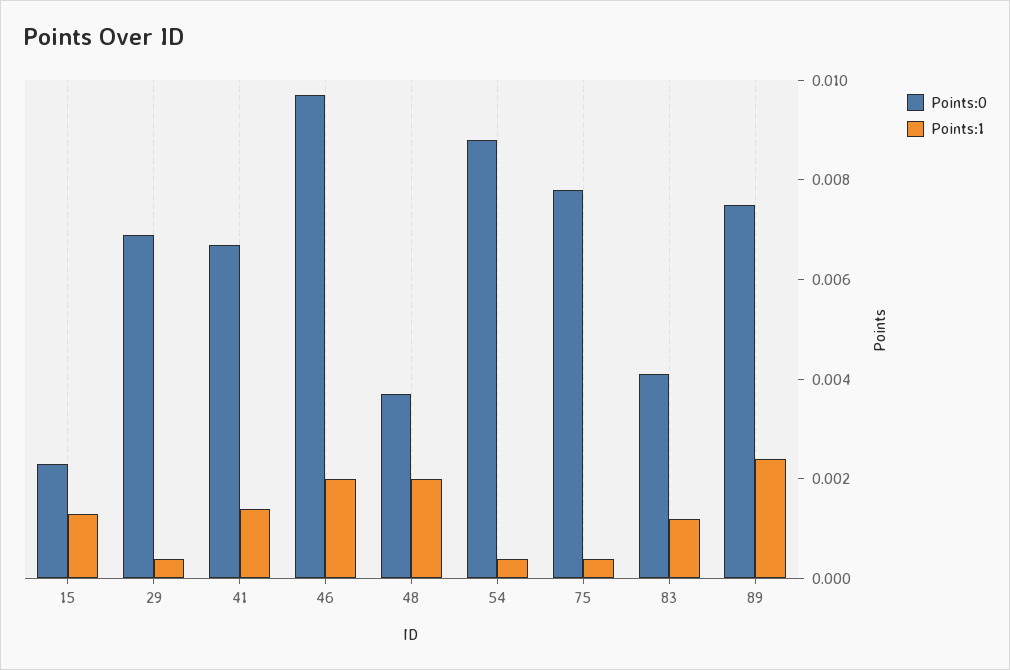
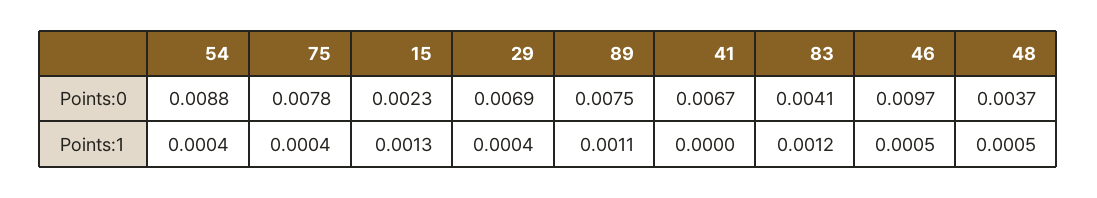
  {
    "Points:0": {
      "15": 0.0023,
      "29": 0.0069,
      "41": 0.0067,
      "46": 0.0097,
      "48": 0.0037,
      "54": 0.0088,
      "75": 0.0078,
      "83": 0.0041,
      "89": 0.0075
    },
    "Points:1": {
      "15": 0.0013,
      "29": 0.0004,
-     "41": 0.0015,
+     "41": 0,
-     "46": 0.002,
+     "46": 0.0005,
-     "48": 0.002,
+     "48": 0.0005,
      "54": 0.0004,
      "75": 0.0004,
      "83": 0.0012,
-     "89": 0.0025
+     "89": 0.0011
    }
  }

